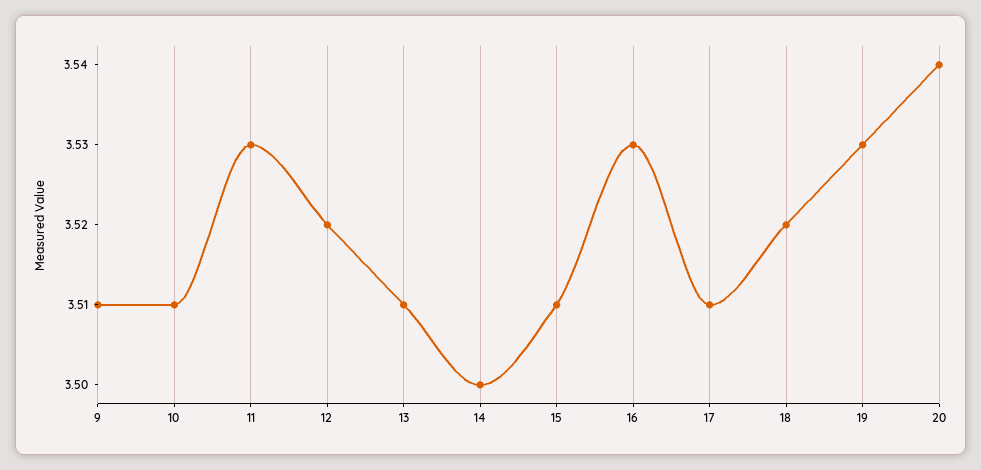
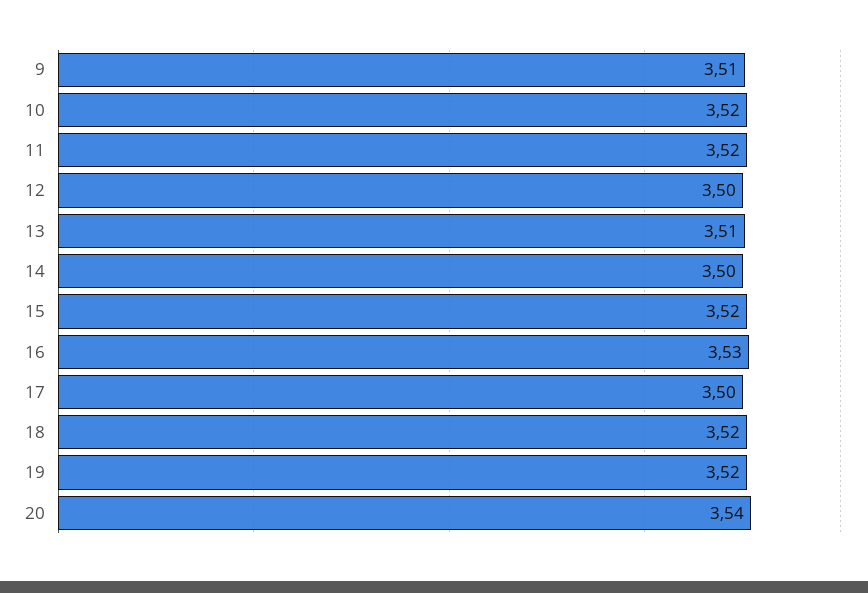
  {
    "9": 3.51,
-   "10": 3.51,
+   "10": 3.52,
-   "11": 3.53,
+   "11": 3.52,
-   "12": 3.52,
+   "12": 3.5,
    "13": 3.51,
    "14": 3.5,
-   "15": 3.51,
+   "15": 3.52,
    "16": 3.53,
-   "17": 3.51,
+   "17": 3.5,
    "18": 3.52,
-   "19": 3.53,
+   "19": 3.52,
    "20": 3.54
  }

